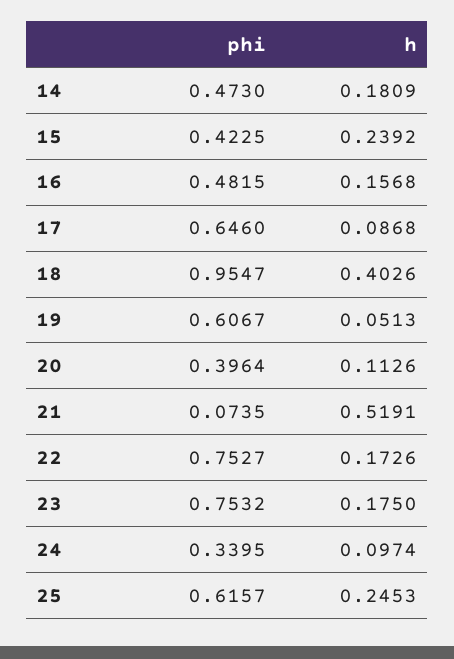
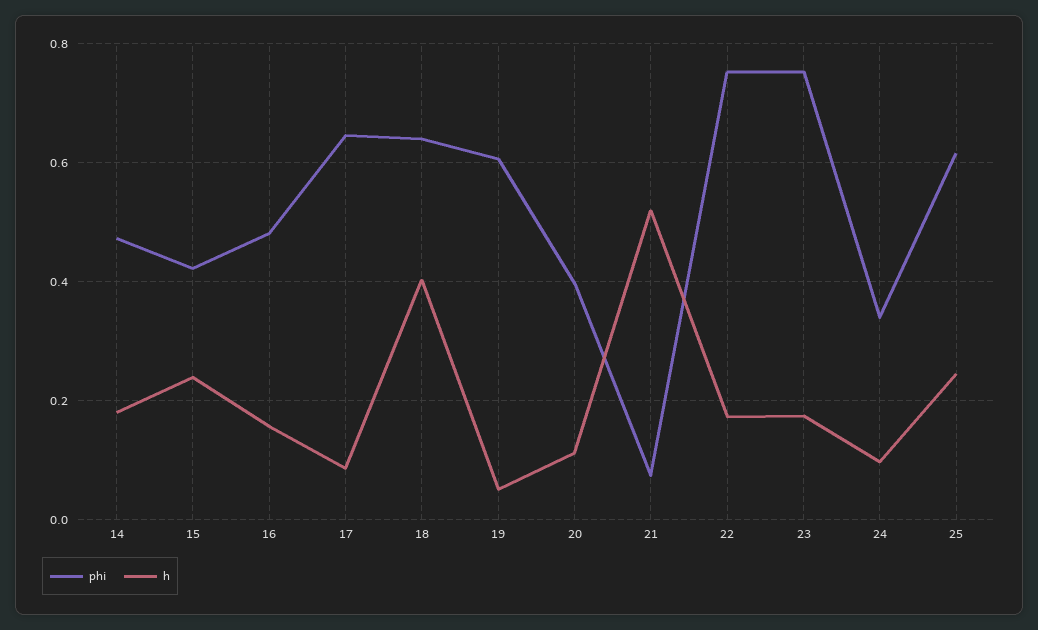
  {
    "phi": {
      "14": 0.473,
      "15": 0.4225,
      "16": 0.4815,
      "17": 0.646,
-     "18": 0.9547,
+     "18": 0.64,
      "19": 0.6067,
      "20": 0.3964,
      "21": 0.0735,
      "22": 0.7527,
      "23": 0.7532,
      "24": 0.3395,
      "25": 0.6157
    },
    "h": {
      "14": 0.1809,
      "15": 0.2392,
      "16": 0.1568,
      "17": 0.0868,
      "18": 0.4026,
      "19": 0.0513,
      "20": 0.1126,
      "21": 0.5191,
      "22": 0.1726,
      "23": 0.175,
      "24": 0.0974,
      "25": 0.2453
    }
  }

